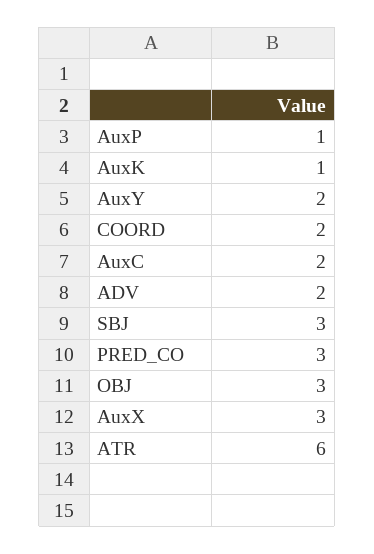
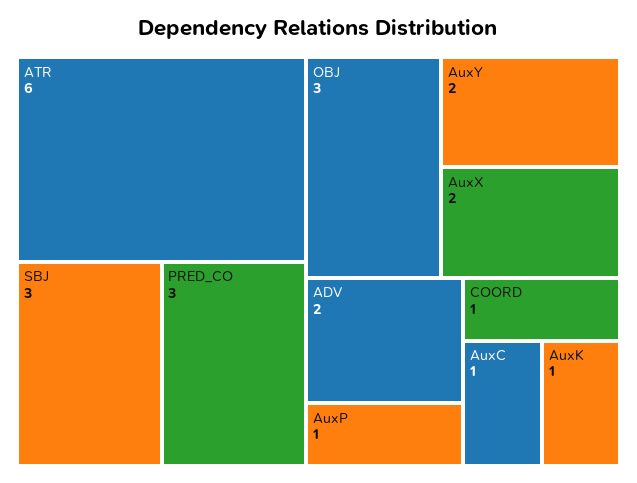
  {
    "AuxP": 1,
    "AuxK": 1,
    "AuxY": 2,
-   "COORD": 2,
+   "COORD": 1,
-   "AuxC": 2,
+   "AuxC": 1,
    "ADV": 2,
    "SBJ": 3,
    "PRED_CO": 3,
    "OBJ": 3,
-   "AuxX": 3,
+   "AuxX": 2,
    "ATR": 6
  }

